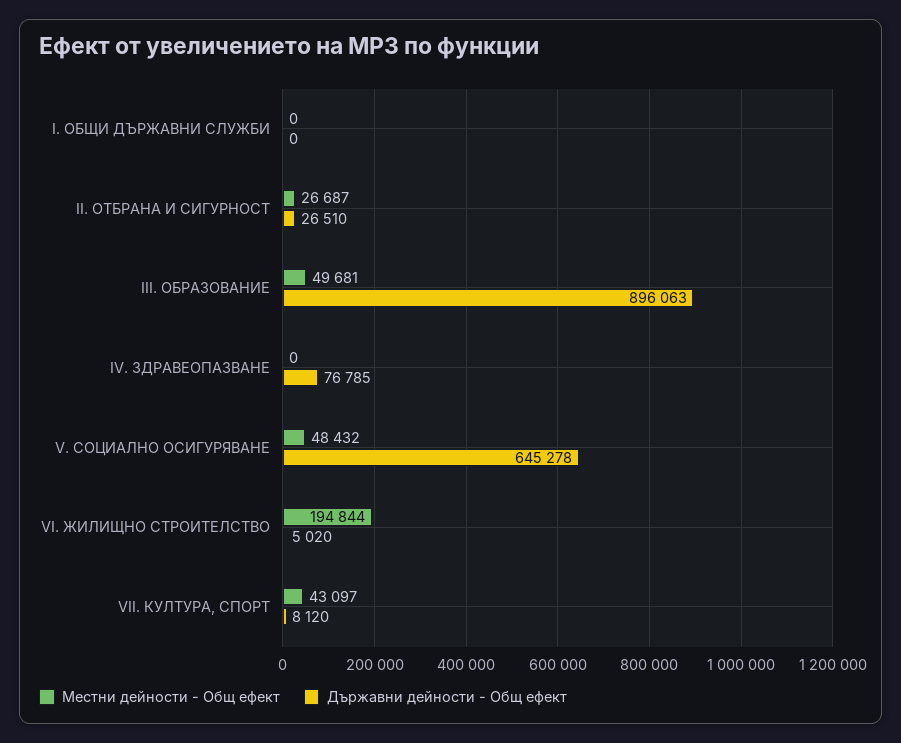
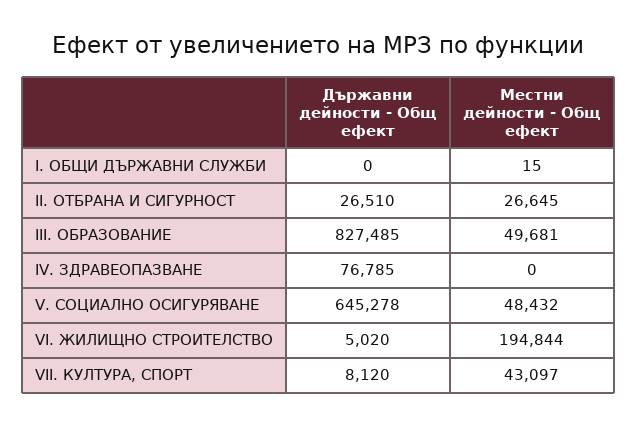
  {
    "Местни дейности - Общ ефект": {
-     "I. ОБЩИ ДЪРЖАВНИ СЛУЖБИ": 0,
+     "I. ОБЩИ ДЪРЖАВНИ СЛУЖБИ": 15,
-     "II. ОТБРАНА И СИГУРНОСТ": 26687,
+     "II. ОТБРАНА И СИГУРНОСТ": 26645,
      "III. ОБРАЗОВАНИЕ": 49681,
      "IV. ЗДРАВЕОПАЗВАНЕ": 0,
      "V. СОЦИАЛНО ОСИГУРЯВАНЕ": 48432,
      "VI. ЖИЛИЩНО СТРОИТЕЛСТВО": 194844,
      "VII. КУЛТУРА, СПОРТ": 43097
    },
    "Държавни дейности - Общ ефект": {
      "I. ОБЩИ ДЪРЖАВНИ СЛУЖБИ": 0,
      "II. ОТБРАНА И СИГУРНОСТ": 26510,
-     "III. ОБРАЗОВАНИЕ": 896063,
+     "III. ОБРАЗОВАНИЕ": 827485,
      "IV. ЗДРАВЕОПАЗВАНЕ": 76785,
      "V. СОЦИАЛНО ОСИГУРЯВАНЕ": 645278,
      "VI. ЖИЛИЩНО СТРОИТЕЛСТВО": 5020,
      "VII. КУЛТУРА, СПОРТ": 8120
    }
  }

